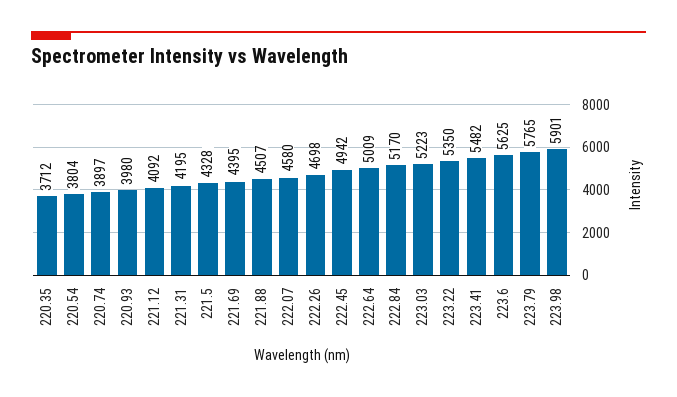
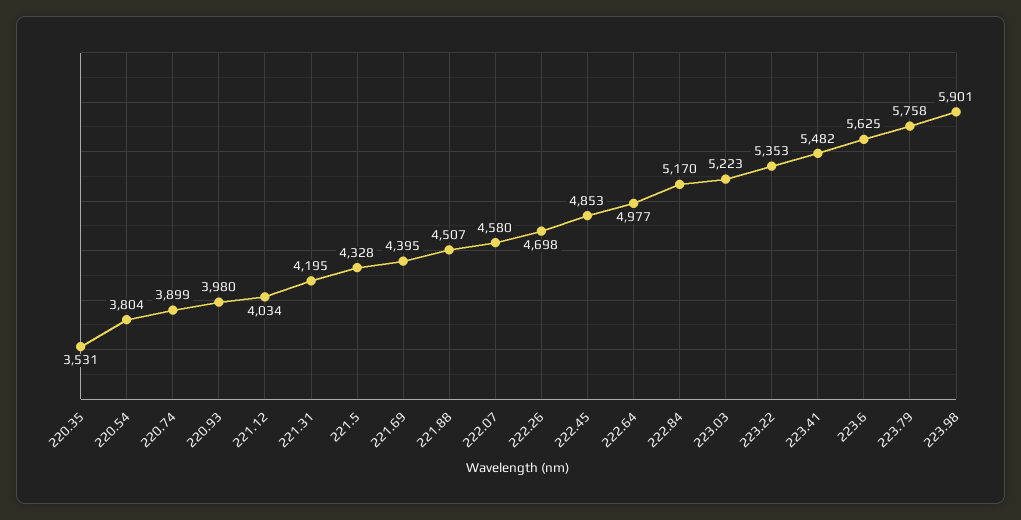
  {
-   "220.35": 3712,
+   "220.35": 3531,
    "220.54": 3804,
-   "220.74": 3897,
+   "220.74": 3899,
    "220.93": 3980,
-   "221.12": 4092,
+   "221.12": 4034,
    "221.31": 4195,
    "221.5": 4328,
    "221.69": 4395,
    "221.88": 4507,
    "222.07": 4580,
    "222.26": 4698,
-   "222.45": 4942,
+   "222.45": 4853,
-   "222.64": 5009,
+   "222.64": 4977,
    "222.84": 5170,
    "223.03": 5223,
-   "223.22": 5350,
+   "223.22": 5353,
    "223.41": 5482,
    "223.6": 5625,
-   "223.79": 5765,
+   "223.79": 5758,
    "223.98": 5901
  }

